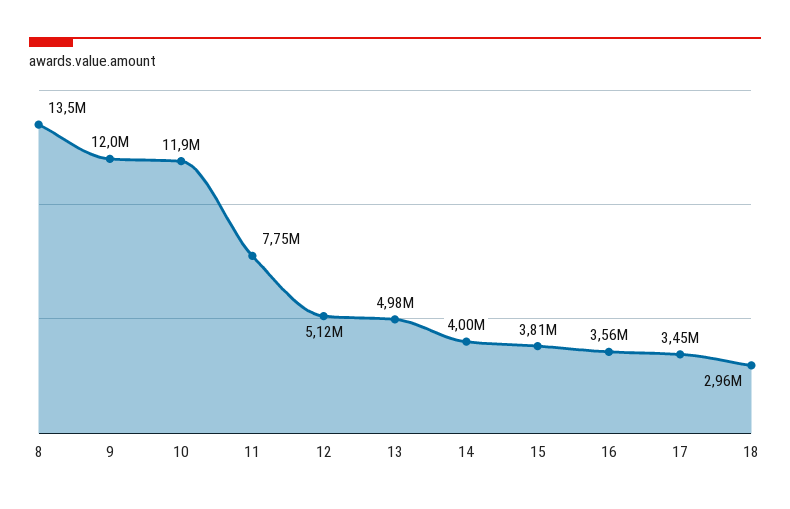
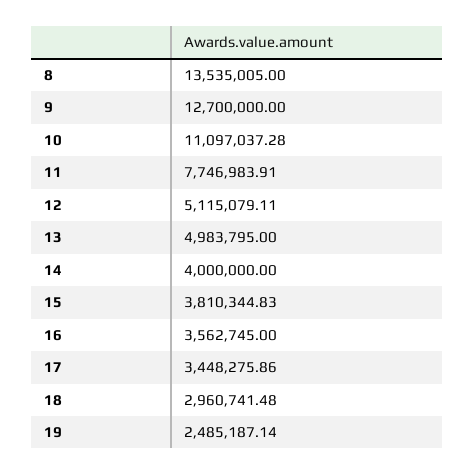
  {
    "8": 13535005,
-   "9": 12000000,
+   "9": 12700000,
-   "10": 11900000,
+   "10": 11097037.28,
    "11": 7746983.91,
    "12": 5115079.11,
    "13": 4983795,
    "14": 4000000,
    "15": 3810344.83,
    "16": 3562745,
    "17": 3448275.86,
-   "18": 2960741.48
+   "18": 2960741.48,
+   "19": 2485187.14
  }

